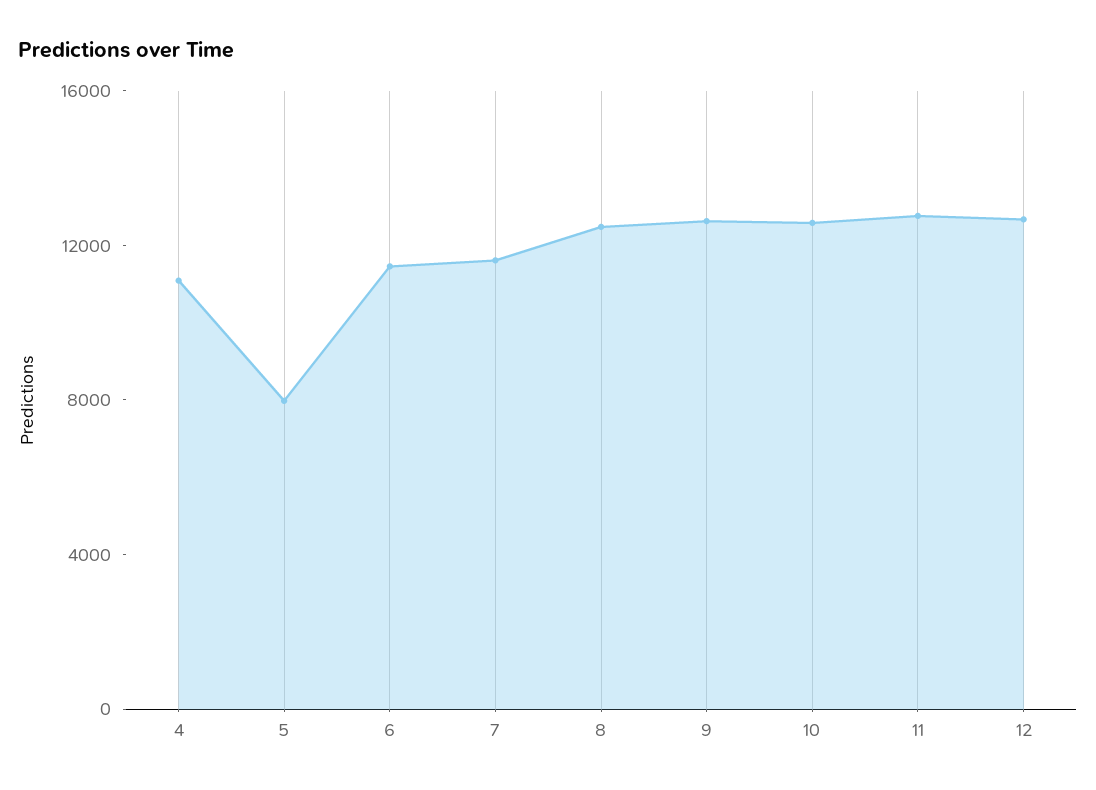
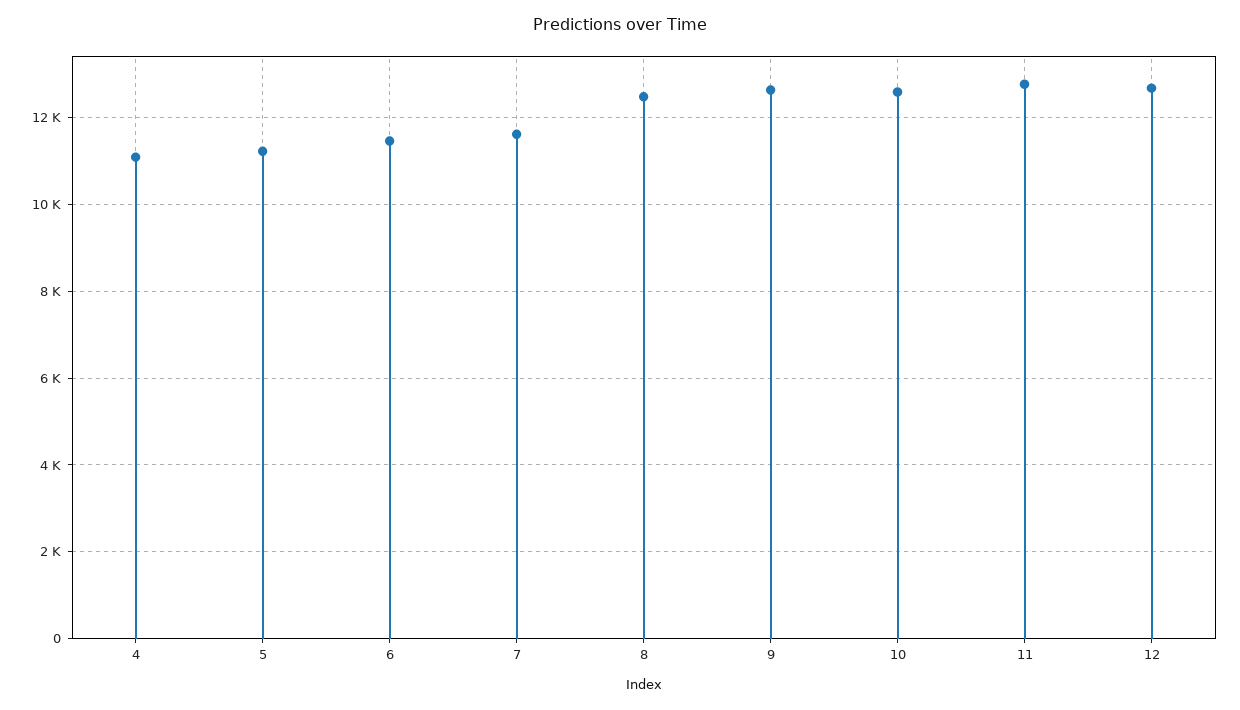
  {
    "4": 11000,
-   "5": 8000,
+   "5": 11200,
    "6": 11400,
    "7": 11600,
    "8": 12400,
    "9": 12600,
    "10": 12600,
    "11": 12800,
    "12": 12600
  }

